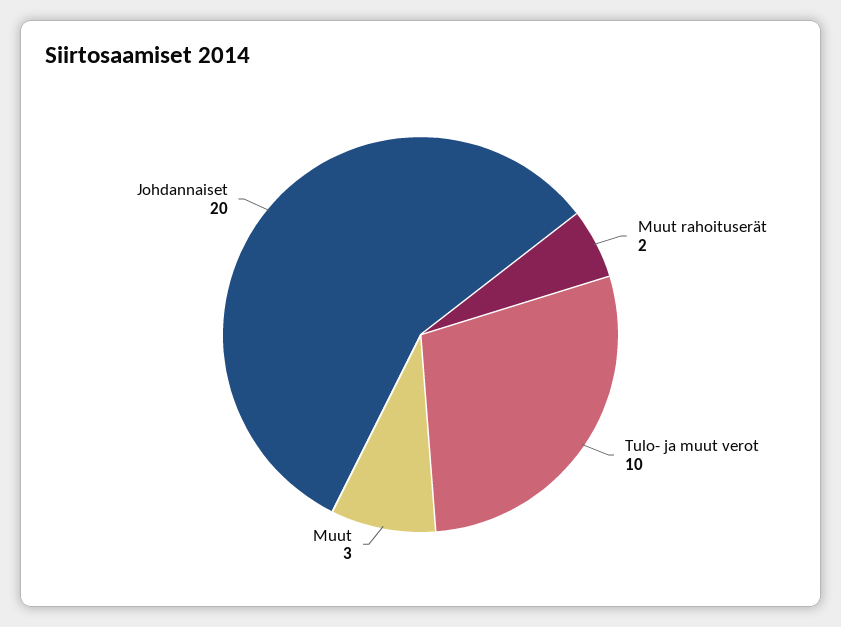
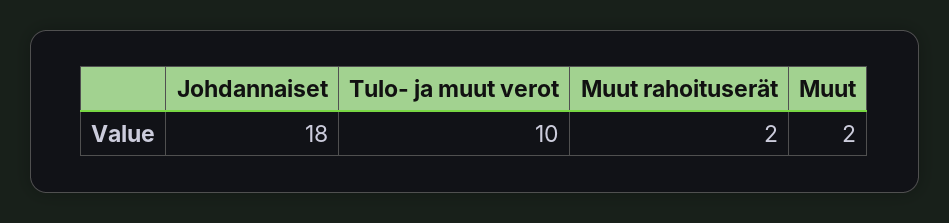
  {
    "Muut rahoituserät": 2,
    "Tulo- ja muut verot": 10,
-   "Muut": 3,
+   "Muut": 2,
-   "Johdannaiset": 20
+   "Johdannaiset": 18
  }

